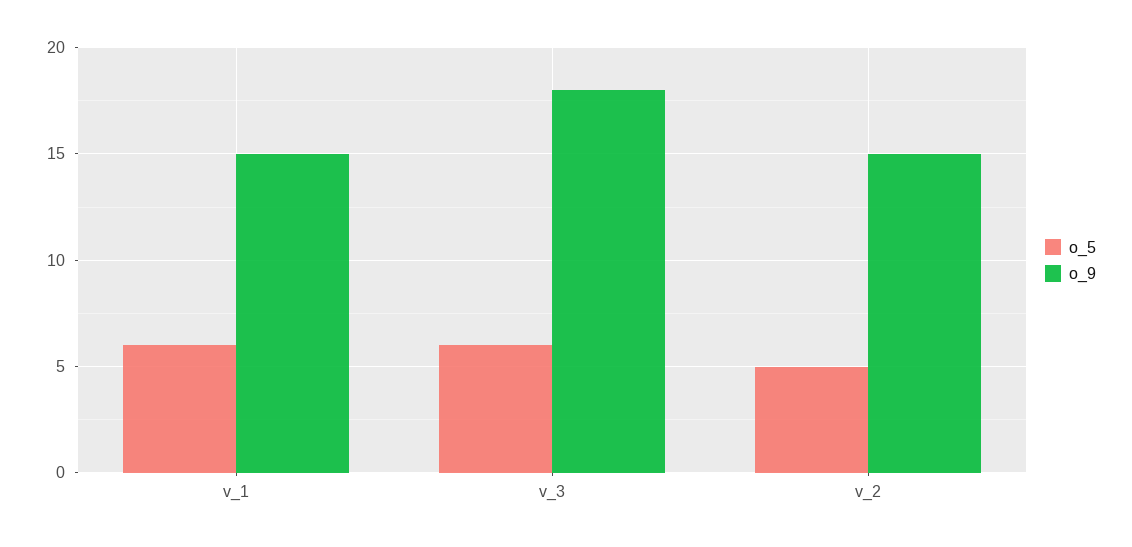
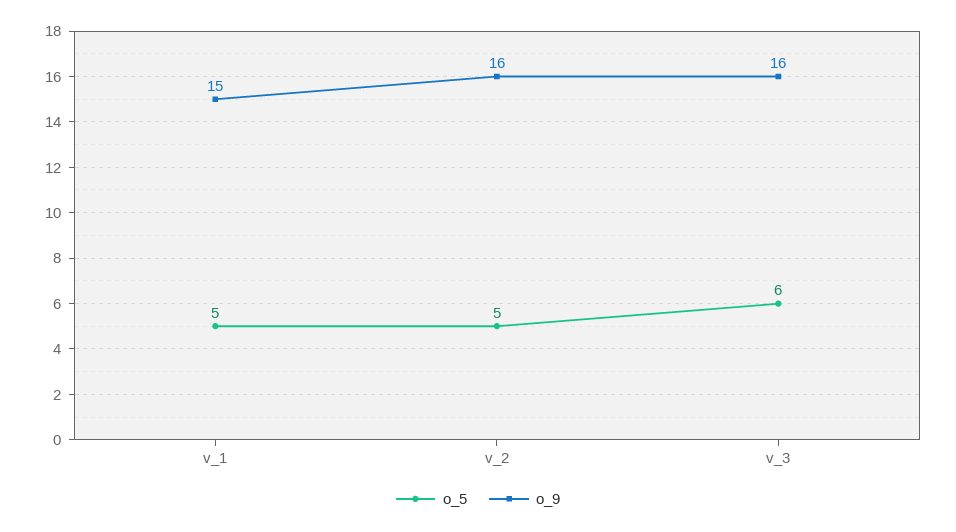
  {
    "o_5": {
-     "v_1": 6,
+     "v_1": 5,
      "v_3": 6,
      "v_2": 5
    },
    "o_9": {
      "v_1": 15,
-     "v_3": 18,
+     "v_3": 16,
-     "v_2": 15
+     "v_2": 16
    }
  }

